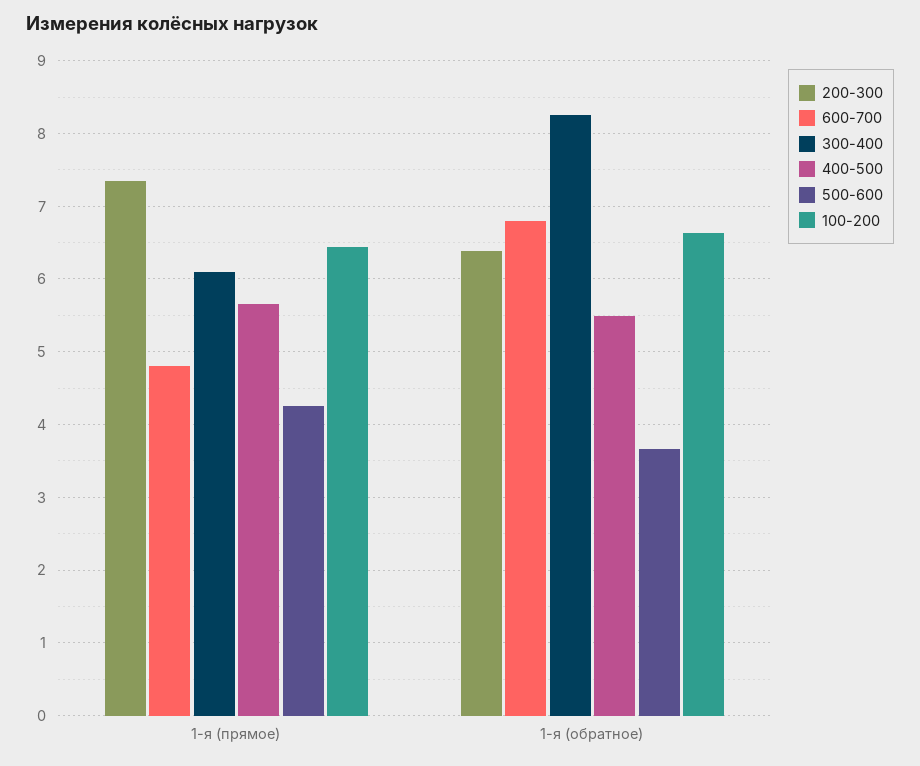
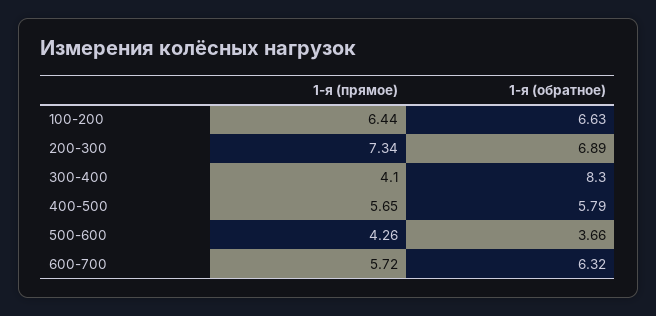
  {
    "200-300": {
      "1-я (прямое)": 7.34,
-     "1-я (обратное)": 6.4
+     "1-я (обратное)": 6.89
    },
    "600-700": {
-     "1-я (прямое)": 4.8,
+     "1-я (прямое)": 5.72,
-     "1-я (обратное)": 6.8
+     "1-я (обратное)": 6.32
    },
    "300-400": {
-     "1-я (прямое)": 6.1,
+     "1-я (прямое)": 4.1,
      "1-я (обратное)": 8.3
    },
    "400-500": {
      "1-я (прямое)": 5.65,
-     "1-я (обратное)": 5.5
+     "1-я (обратное)": 5.79
    },
    "500-600": {
      "1-я (прямое)": 4.26,
      "1-я (обратное)": 3.66
    },
    "100-200": {
      "1-я (прямое)": 6.44,
      "1-я (обратное)": 6.63
    }
  }

